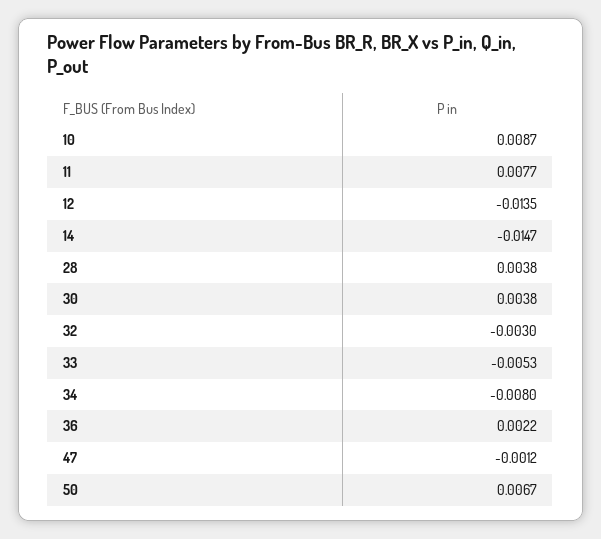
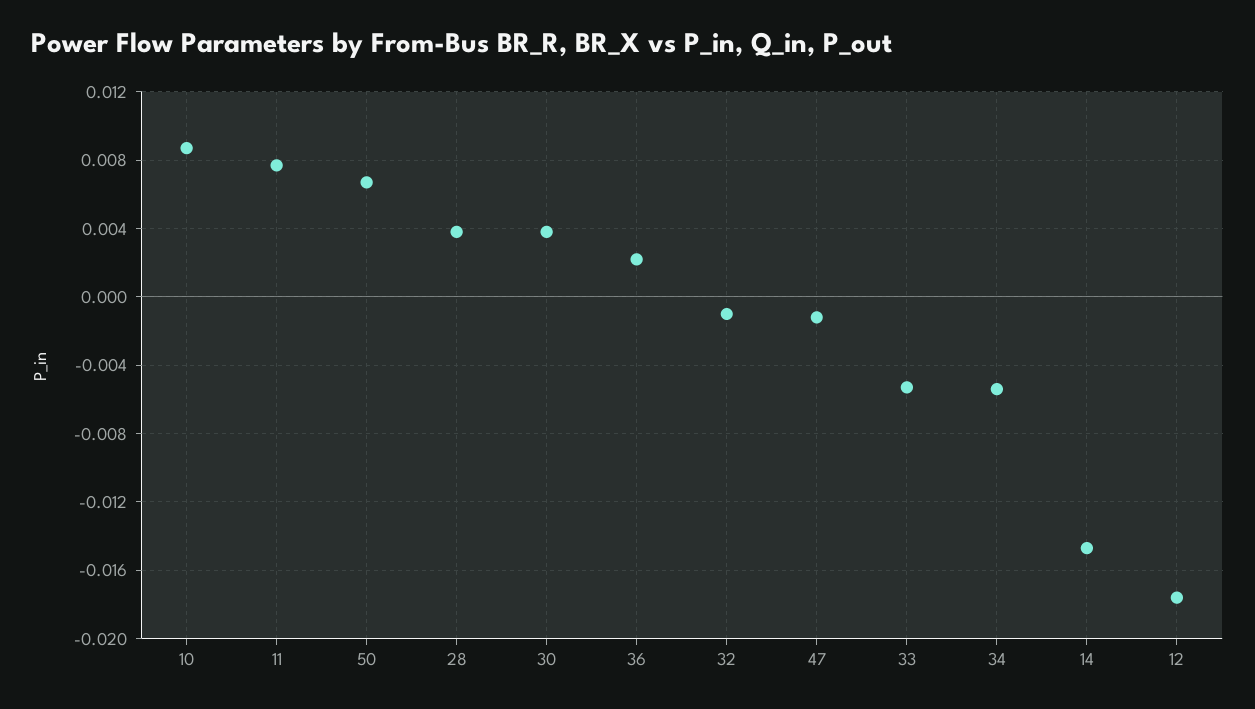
  {
    "10": 0.0087,
    "11": 0.0077,
-   "12": -0.0135,
+   "12": -0.0175,
    "14": -0.0147,
    "28": 0.0038,
    "30": 0.0038,
-   "32": -0.003,
+   "32": -0.001,
    "33": -0.0053,
-   "34": -0.008,
+   "34": -0.0055,
    "36": 0.0022,
    "47": -0.0012,
    "50": 0.0067
  }

